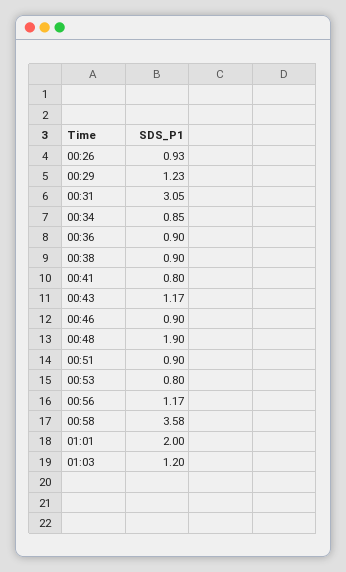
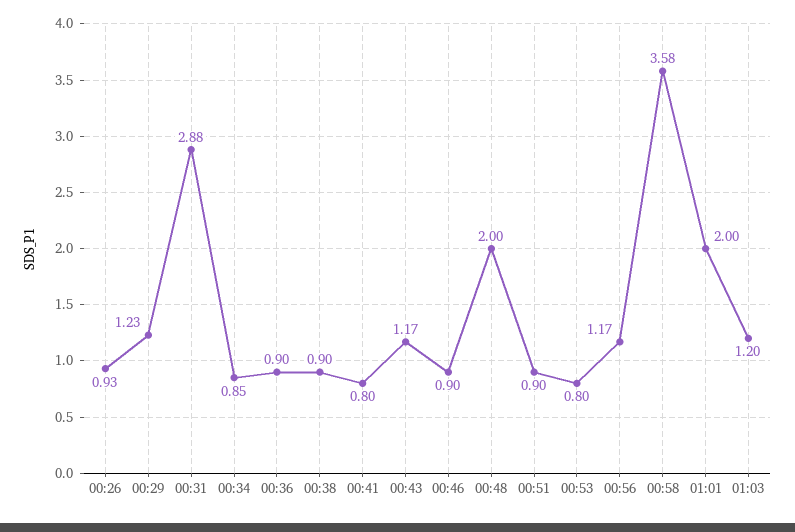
  {
    "00:26": 0.93,
    "00:29": 1.23,
-   "00:31": 3.05,
+   "00:31": 2.88,
    "00:34": 0.85,
    "00:36": 0.9,
    "00:38": 0.9,
    "00:41": 0.8,
    "00:43": 1.17,
    "00:46": 0.9,
-   "00:48": 1.9,
+   "00:48": 2,
    "00:51": 0.9,
    "00:53": 0.8,
    "00:56": 1.17,
    "00:58": 3.58,
    "01:01": 2,
    "01:03": 1.2
  }

